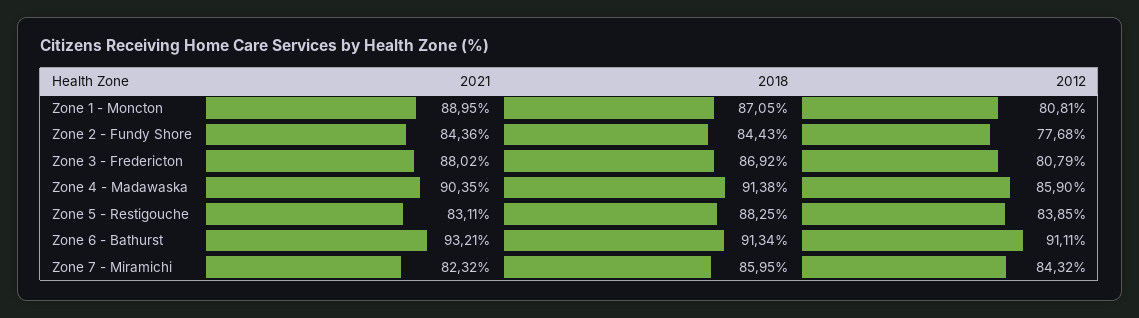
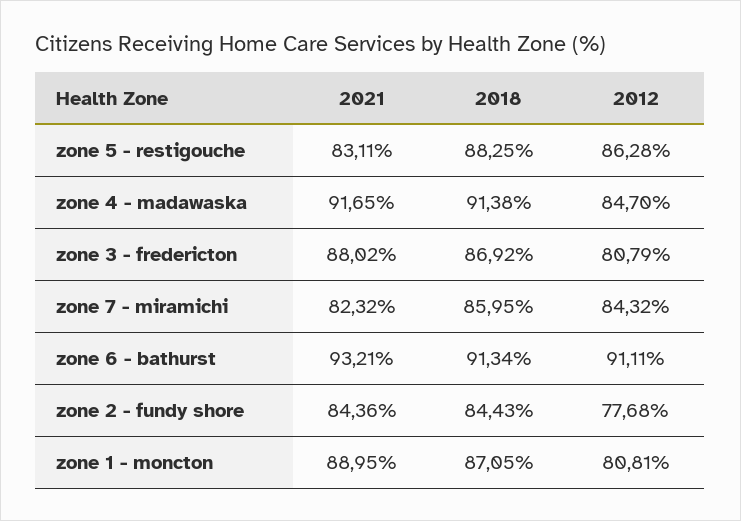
  {
    "2021": {
      "Zone 1 - Moncton": 88.95,
      "Zone 2 - Fundy Shore": 84.36,
      "Zone 3 - Fredericton": 88.02,
-     "Zone 4 - Madawaska": 90.35,
+     "Zone 4 - Madawaska": 91.65,
      "Zone 5 - Restigouche": 83.11,
      "Zone 6 - Bathurst": 93.21,
      "Zone 7 - Miramichi": 82.32
    },
    "2018": {
      "Zone 1 - Moncton": 87.05,
      "Zone 2 - Fundy Shore": 84.43,
      "Zone 3 - Fredericton": 86.92,
      "Zone 4 - Madawaska": 91.38,
      "Zone 5 - Restigouche": 88.25,
      "Zone 6 - Bathurst": 91.34,
      "Zone 7 - Miramichi": 85.95
    },
    "2012": {
      "Zone 1 - Moncton": 80.81,
      "Zone 2 - Fundy Shore": 77.68,
      "Zone 3 - Fredericton": 80.79,
-     "Zone 4 - Madawaska": 85.9,
+     "Zone 4 - Madawaska": 84.7,
-     "Zone 5 - Restigouche": 83.85,
+     "Zone 5 - Restigouche": 86.28,
      "Zone 6 - Bathurst": 91.11,
      "Zone 7 - Miramichi": 84.32
    }
  }

